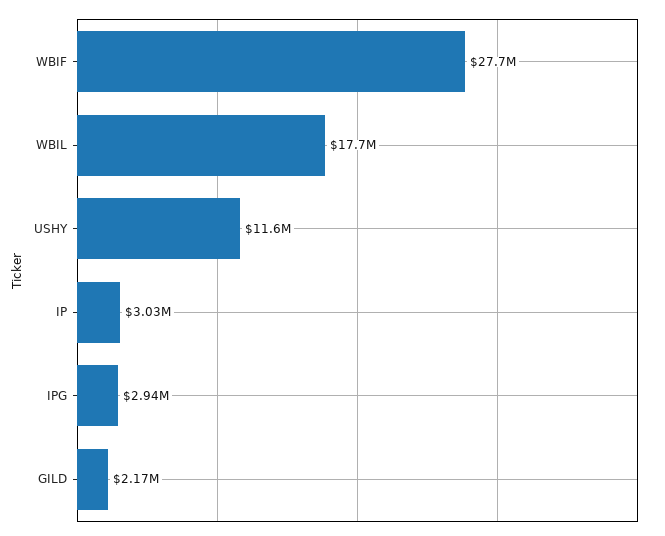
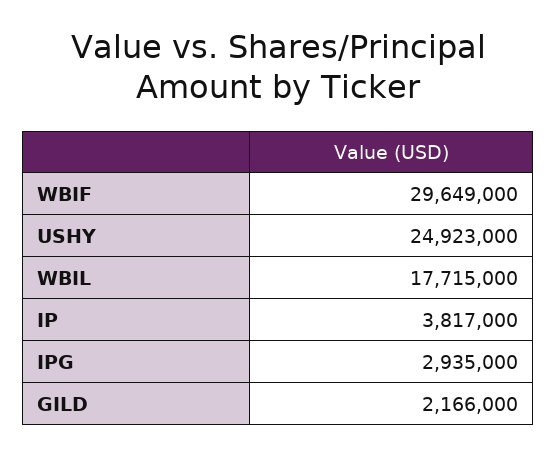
  {
-   "WBIF": 27700000,
+   "WBIF": 29649000,
    "WBIL": 17715000,
-   "USHY": 11600000,
+   "USHY": 24923000,
-   "IP": 3030000,
+   "IP": 3817000,
    "IPG": 2935000,
    "GILD": 2166000
  }

